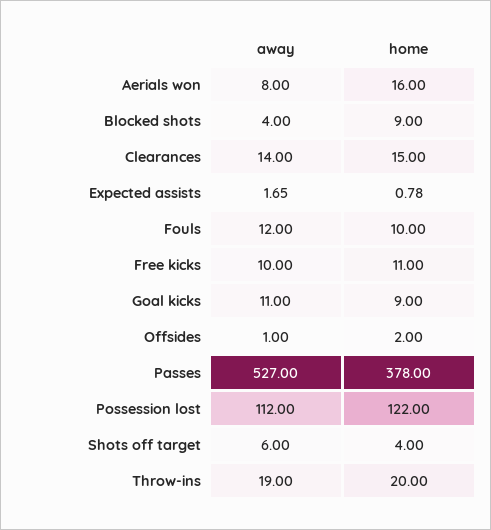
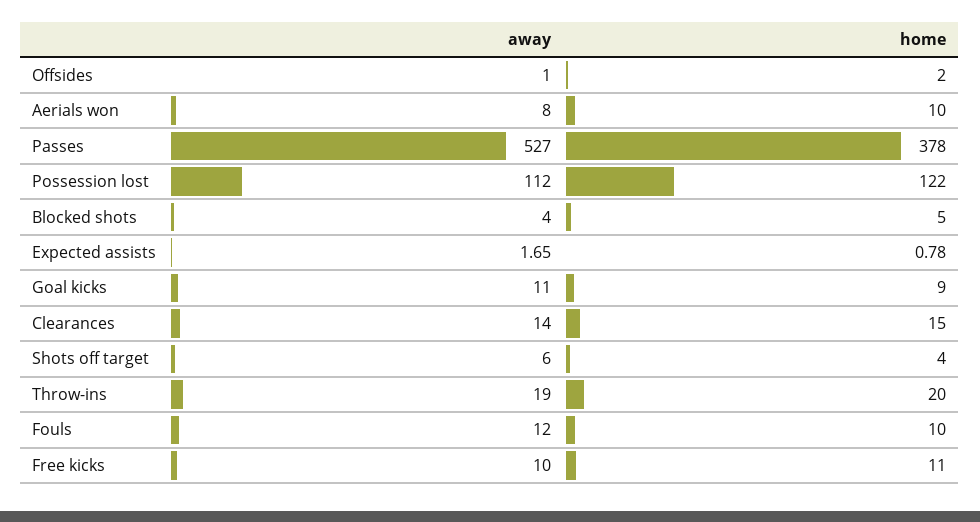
  {
    "away": {
      "Aerials won": 8,
      "Blocked shots": 4,
      "Clearances": 14,
      "Expected assists": 1.65,
      "Fouls": 12,
      "Free kicks": 10,
      "Goal kicks": 11,
      "Offsides": 1,
      "Passes": 527,
      "Possession lost": 112,
      "Shots off target": 6,
      "Throw-ins": 19
    },
    "home": {
-     "Aerials won": 16,
+     "Aerials won": 10,
-     "Blocked shots": 9,
+     "Blocked shots": 5,
      "Clearances": 15,
      "Expected assists": 0.78,
      "Fouls": 10,
      "Free kicks": 11,
      "Goal kicks": 9,
      "Offsides": 2,
      "Passes": 378,
      "Possession lost": 122,
      "Shots off target": 4,
      "Throw-ins": 20
    }
  }

